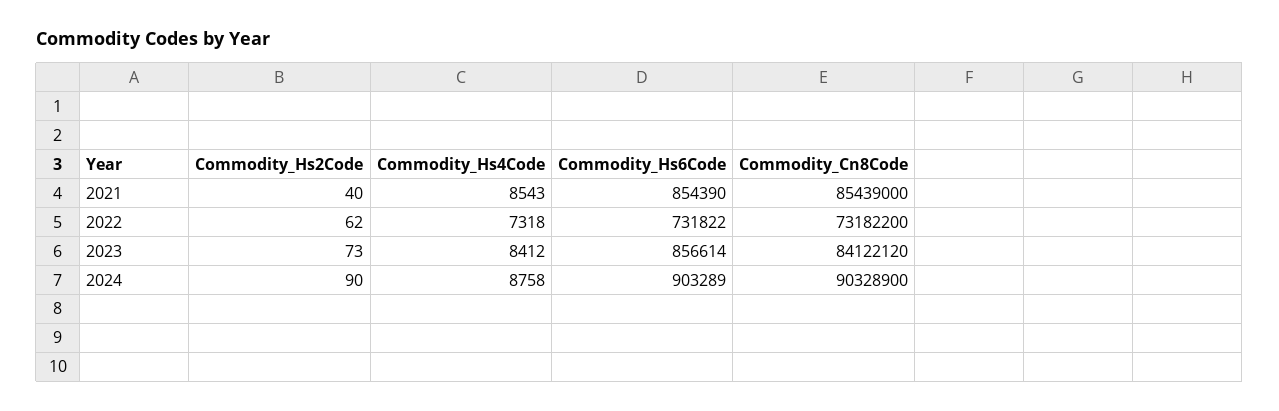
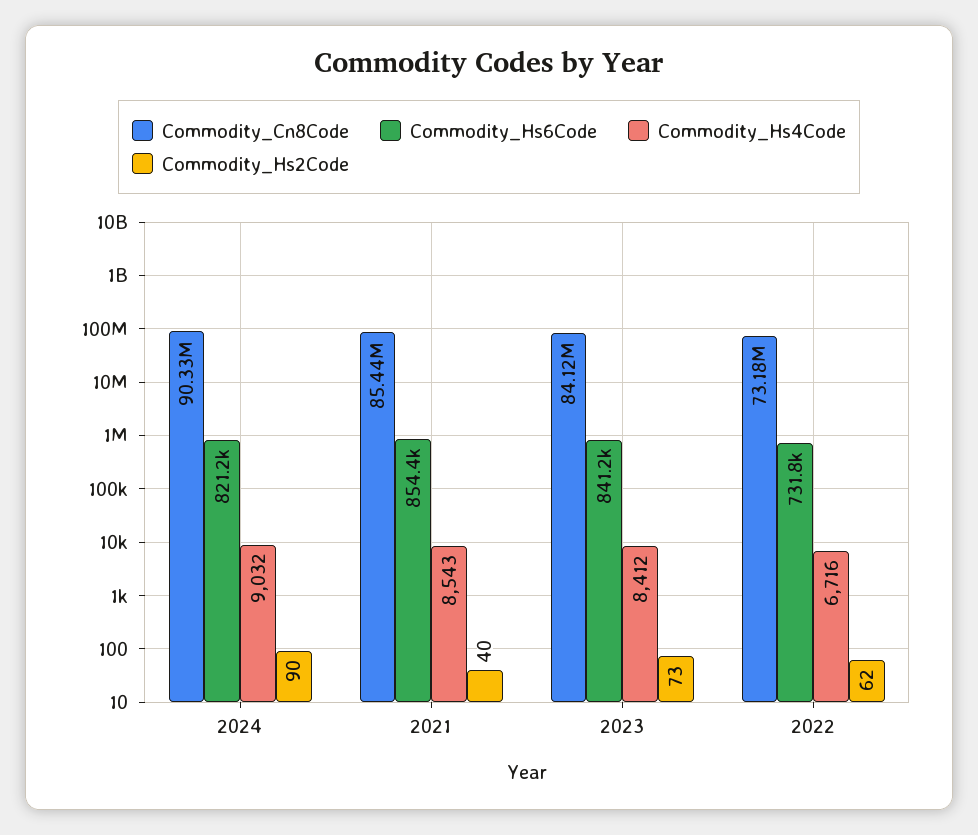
  {
    "Commodity_Hs2Code": {
      "2021": 40,
      "2022": 62,
      "2023": 73,
      "2024": 90
    },
    "Commodity_Hs4Code": {
      "2021": 8543,
-     "2022": 7318,
+     "2022": 6716,
      "2023": 8412,
-     "2024": 8758
+     "2024": 9032
    },
    "Commodity_Hs6Code": {
      "2021": 854390,
      "2022": 731822,
-     "2023": 856614,
+     "2023": 841200,
-     "2024": 903289
+     "2024": 821200
    },
    "Commodity_Cn8Code": {
      "2021": 85439000,
      "2022": 73182200,
      "2023": 84122120,
      "2024": 90328900
    }
  }

